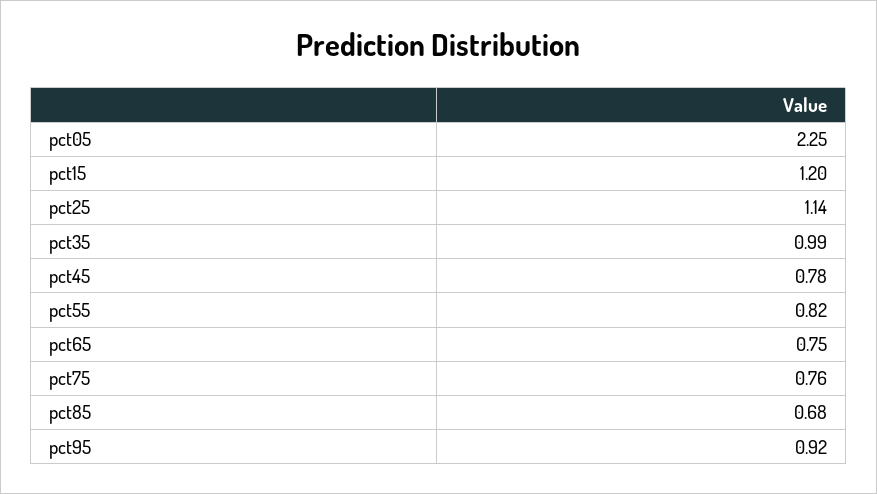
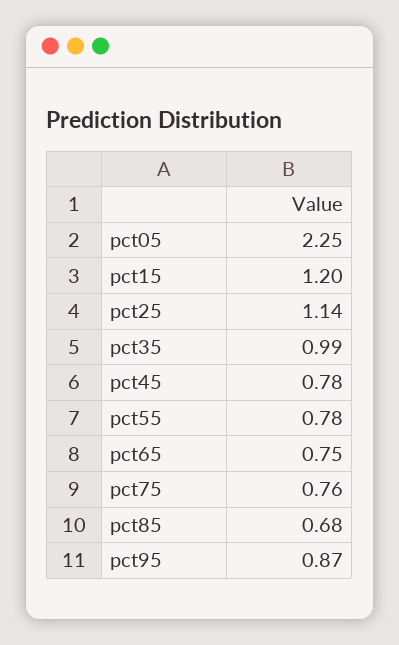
  {
    "pct05": 2.25,
    "pct15": 1.2,
    "pct25": 1.14,
    "pct35": 0.99,
    "pct45": 0.78,
-   "pct55": 0.82,
+   "pct55": 0.78,
    "pct65": 0.75,
    "pct75": 0.76,
    "pct85": 0.68,
-   "pct95": 0.92
+   "pct95": 0.87
  }

